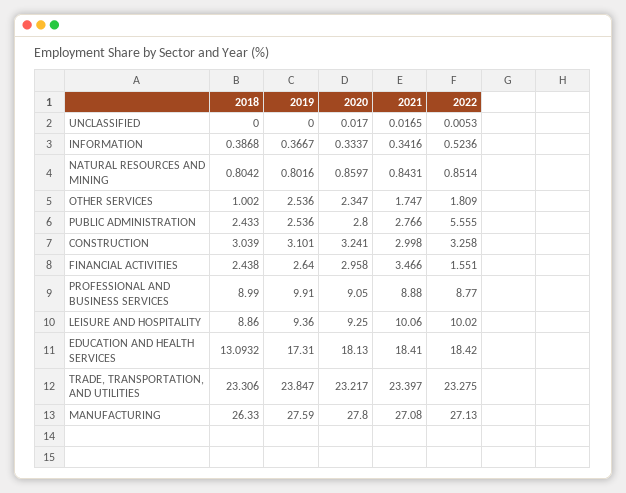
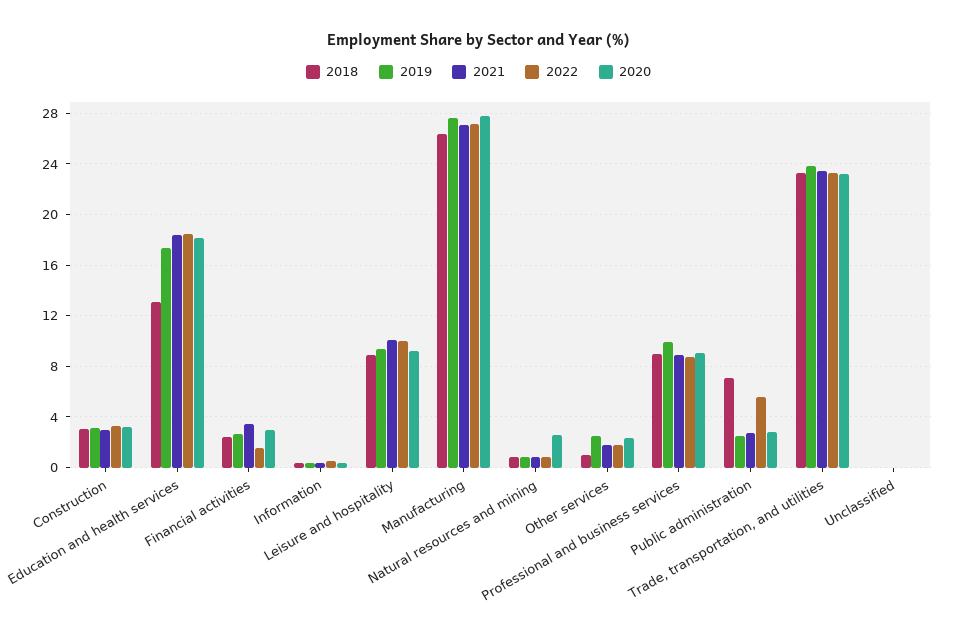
  {
    "2018": {
      "UNCLASSIFIED": 0,
      "INFORMATION": 0.3868,
      "NATURAL RESOURCES AND MINING": 0.8042,
      "OTHER SERVICES": 1.002,
-     "PUBLIC ADMINISTRATION": 2.433,
+     "PUBLIC ADMINISTRATION": 7,
      "CONSTRUCTION": 3.039,
      "FINANCIAL ACTIVITIES": 2.438,
      "PROFESSIONAL AND BUSINESS SERVICES": 8.99,
      "LEISURE AND HOSPITALITY": 8.86,
      "EDUCATION AND HEALTH SERVICES": 13.0932,
      "TRADE, TRANSPORTATION, AND UTILITIES": 23.306,
      "MANUFACTURING": 26.33
    },
    "2019": {
      "UNCLASSIFIED": 0,
      "INFORMATION": 0.3667,
      "NATURAL RESOURCES AND MINING": 0.8016,
      "OTHER SERVICES": 2.536,
      "PUBLIC ADMINISTRATION": 2.536,
      "CONSTRUCTION": 3.101,
      "FINANCIAL ACTIVITIES": 2.64,
      "PROFESSIONAL AND BUSINESS SERVICES": 9.91,
      "LEISURE AND HOSPITALITY": 9.36,
      "EDUCATION AND HEALTH SERVICES": 17.31,
      "TRADE, TRANSPORTATION, AND UTILITIES": 23.847,
      "MANUFACTURING": 27.59
    },
    "2020": {
      "UNCLASSIFIED": 0.017,
      "INFORMATION": 0.3337,
-     "NATURAL RESOURCES AND MINING": 0.8597,
+     "NATURAL RESOURCES AND MINING": 2.5,
      "OTHER SERVICES": 2.347,
      "PUBLIC ADMINISTRATION": 2.8,
      "CONSTRUCTION": 3.241,
      "FINANCIAL ACTIVITIES": 2.958,
      "PROFESSIONAL AND BUSINESS SERVICES": 9.05,
      "LEISURE AND HOSPITALITY": 9.25,
      "EDUCATION AND HEALTH SERVICES": 18.13,
      "TRADE, TRANSPORTATION, AND UTILITIES": 23.217,
      "MANUFACTURING": 27.8
    },
    "2021": {
      "UNCLASSIFIED": 0.0165,
      "INFORMATION": 0.3416,
      "NATURAL RESOURCES AND MINING": 0.8431,
      "OTHER SERVICES": 1.747,
      "PUBLIC ADMINISTRATION": 2.766,
      "CONSTRUCTION": 2.998,
      "FINANCIAL ACTIVITIES": 3.466,
      "PROFESSIONAL AND BUSINESS SERVICES": 8.88,
      "LEISURE AND HOSPITALITY": 10.06,
      "EDUCATION AND HEALTH SERVICES": 18.41,
      "TRADE, TRANSPORTATION, AND UTILITIES": 23.397,
      "MANUFACTURING": 27.08
    },
    "2022": {
      "UNCLASSIFIED": 0.0053,
      "INFORMATION": 0.5236,
      "NATURAL RESOURCES AND MINING": 0.8514,
      "OTHER SERVICES": 1.809,
      "PUBLIC ADMINISTRATION": 5.555,
      "CONSTRUCTION": 3.258,
      "FINANCIAL ACTIVITIES": 1.551,
      "PROFESSIONAL AND BUSINESS SERVICES": 8.77,
      "LEISURE AND HOSPITALITY": 10.02,
      "EDUCATION AND HEALTH SERVICES": 18.42,
      "TRADE, TRANSPORTATION, AND UTILITIES": 23.275,
      "MANUFACTURING": 27.13
    }
  }

